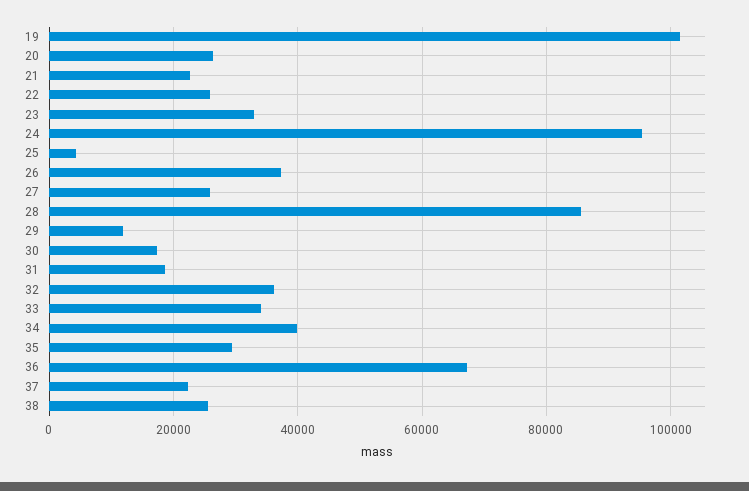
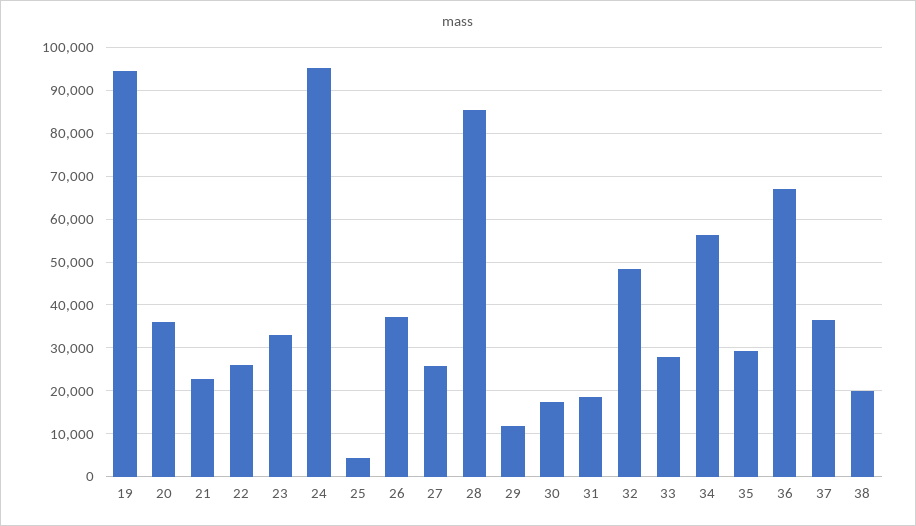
  {
-   "19": 102000,
+   "19": 94000,
-   "20": 26000,
+   "20": 36000,
    "21": 22000,
    "22": 26000,
    "23": 32000,
    "24": 96000,
    "25": 4000,
    "26": 38000,
    "27": 26000,
    "28": 86000,
    "29": 12000,
    "30": 18000,
    "31": 18000,
-   "32": 36000,
+   "32": 48000,
-   "33": 34000,
+   "33": 28000,
-   "34": 40000,
+   "34": 56000,
    "35": 30000,
    "36": 68000,
-   "37": 22000,
+   "37": 36000,
-   "38": 26000
+   "38": 20000
  }

